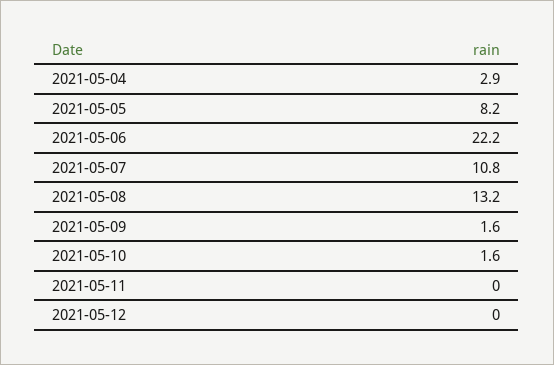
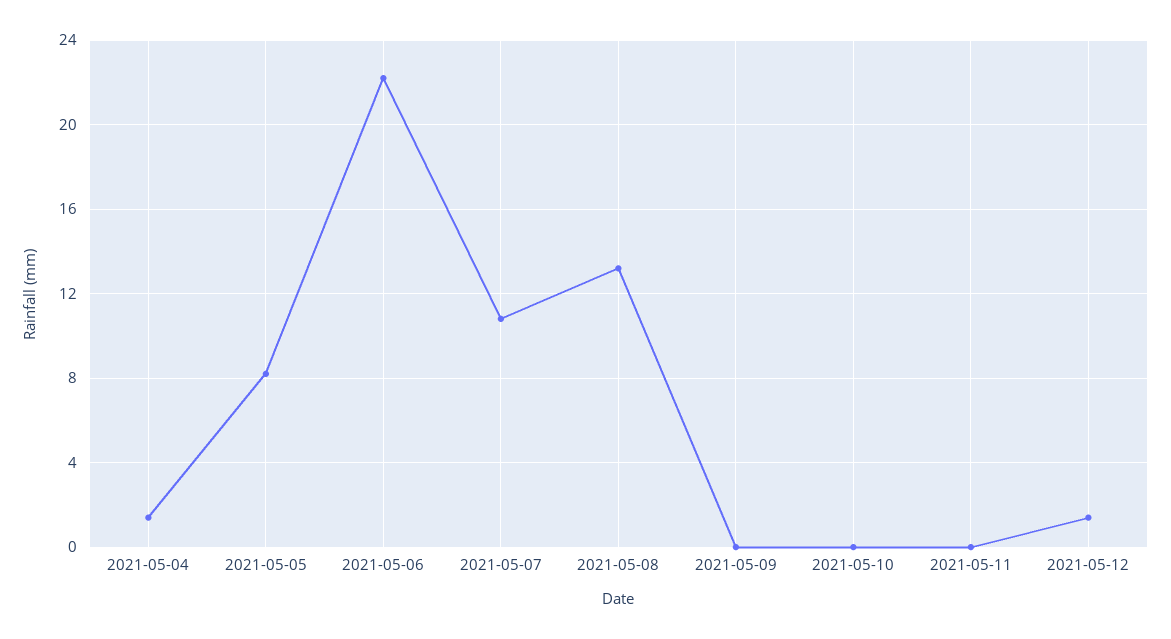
  {
-   "2021-05-04": 2.9,
+   "2021-05-04": 1.5,
    "2021-05-05": 8.2,
    "2021-05-06": 22.2,
    "2021-05-07": 10.8,
    "2021-05-08": 13.2,
-   "2021-05-09": 1.6,
+   "2021-05-09": 0,
-   "2021-05-10": 1.6,
+   "2021-05-10": 0,
    "2021-05-11": 0,
-   "2021-05-12": 0
+   "2021-05-12": 1.5
  }

